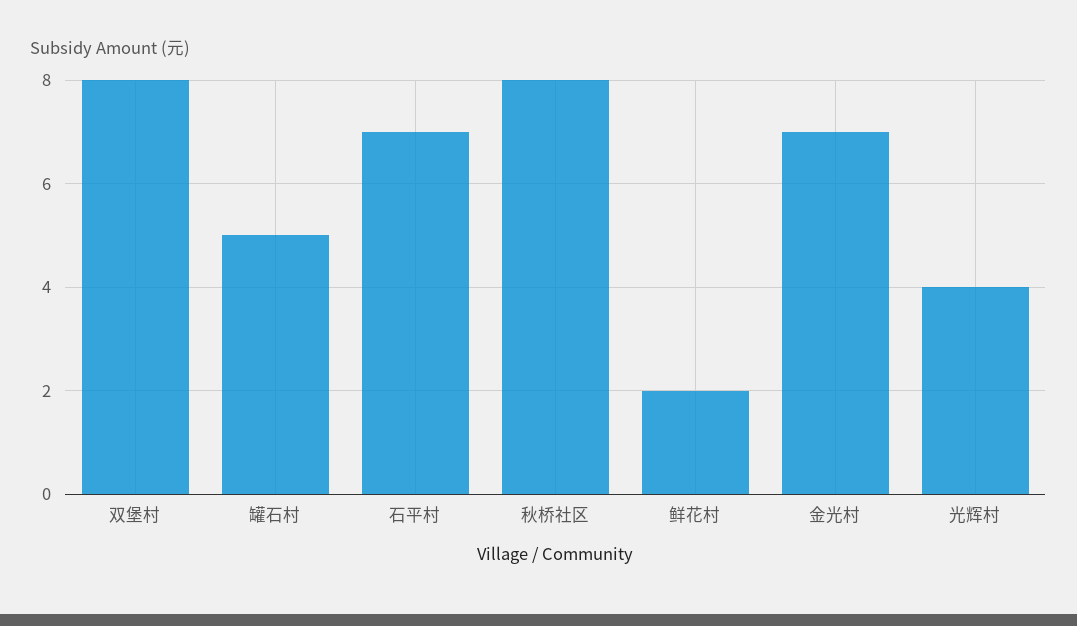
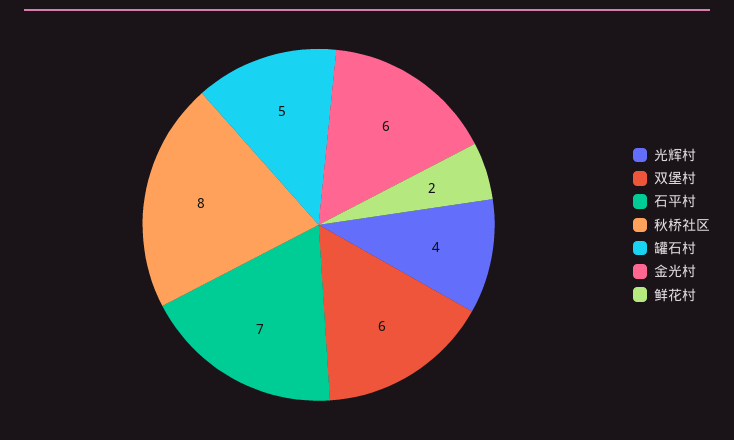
  {
-   "双堡村": 8,
+   "双堡村": 6,
    "罐石村": 5,
    "石平村": 7,
    "秋桥社区": 8,
    "鲜花村": 2,
-   "金光村": 7,
+   "金光村": 6,
    "光辉村": 4
  }

